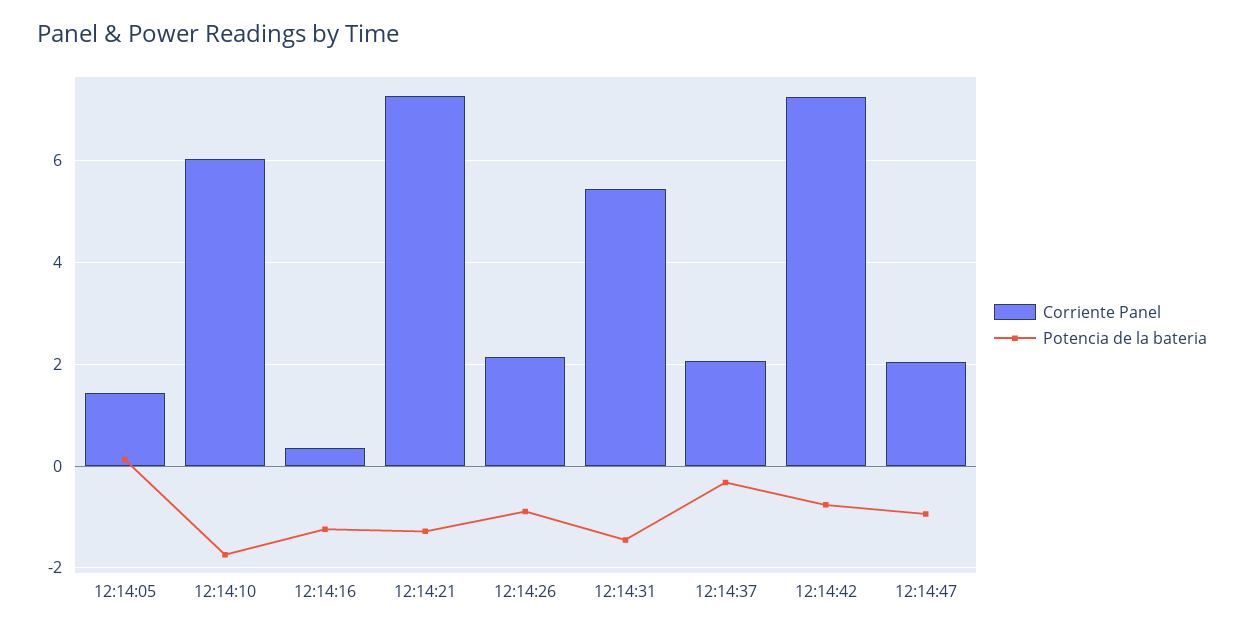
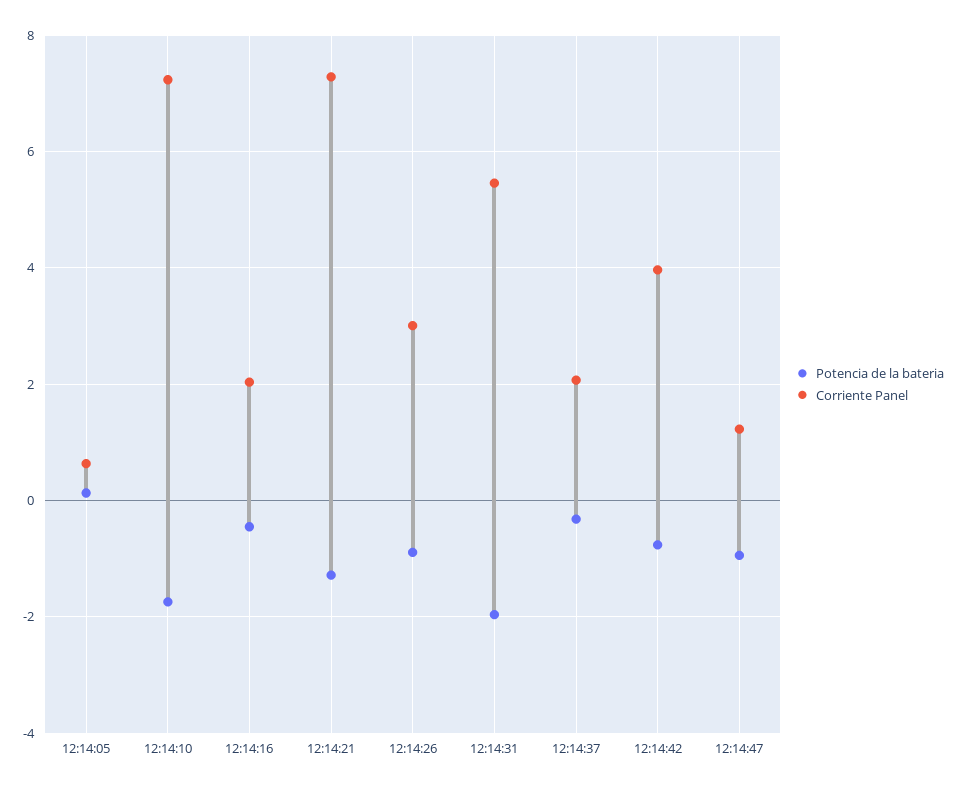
  {
    "Corriente Panel": {
-     "12:14:05": 1.4,
+     "12:14:05": 0.6,
-     "12:14:10": 6,
+     "12:14:10": 7.2,
-     "12:14:16": 0.4,
+     "12:14:16": 2,
      "12:14:21": 7.2,
-     "12:14:26": 2.2,
+     "12:14:26": 3,
      "12:14:31": 5.4,
      "12:14:37": 2,
-     "12:14:42": 7.2,
+     "12:14:42": 4,
-     "12:14:47": 2
+     "12:14:47": 1.2
    },
    "Potencia de la bateria": {
      "12:14:05": 0.2,
      "12:14:10": -1.8,
-     "12:14:16": -1.2,
+     "12:14:16": -0.4,
      "12:14:21": -1.2,
      "12:14:26": -0.8,
-     "12:14:31": -1.4,
+     "12:14:31": -2,
      "12:14:37": -0.4,
      "12:14:42": -0.8,
      "12:14:47": -1
    }
  }

